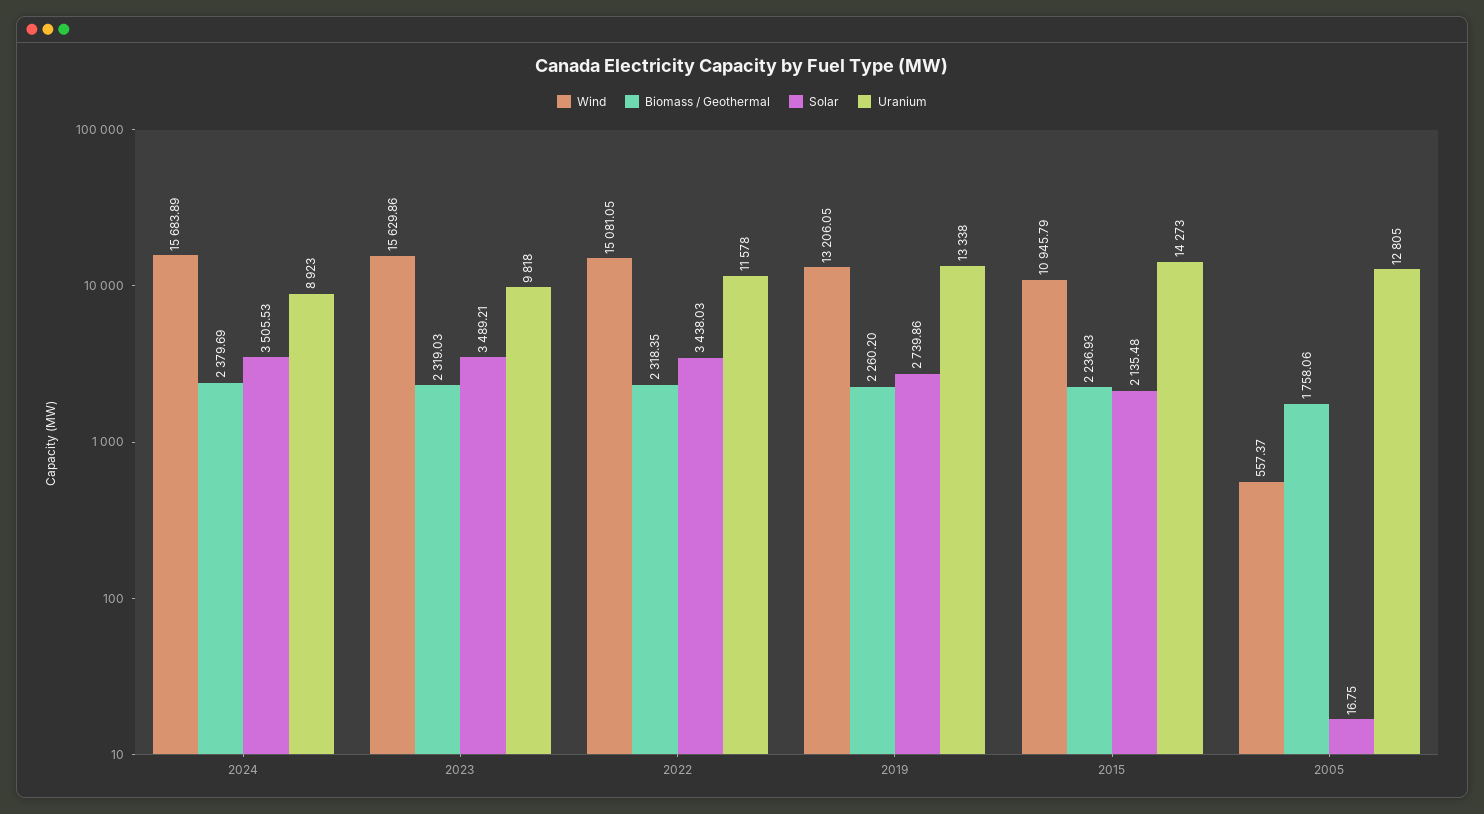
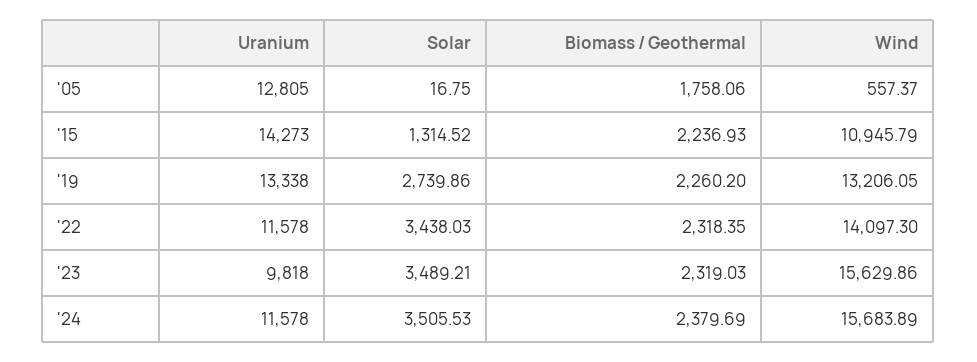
  {
    "Wind": {
      "2024": 15683.89,
      "2023": 15629.86,
-     "2022": 15081.05,
+     "2022": 14097.3,
      "2019": 13206.05,
      "2015": 10945.79,
      "2005": 557.37
    },
    "Biomass / Geothermal": {
      "2024": 2379.69,
      "2023": 2319.03,
      "2022": 2318.35,
      "2019": 2260.2,
      "2015": 2236.93,
      "2005": 1758.06
    },
    "Solar": {
      "2024": 3505.53,
      "2023": 3489.21,
      "2022": 3438.03,
      "2019": 2739.86,
-     "2015": 2135.48,
+     "2015": 1314.52,
      "2005": 16.75
    },
    "Uranium": {
-     "2024": 8923,
+     "2024": 11578,
      "2023": 9818,
      "2022": 11578,
      "2019": 13338,
      "2015": 14273,
      "2005": 12805
    }
  }

